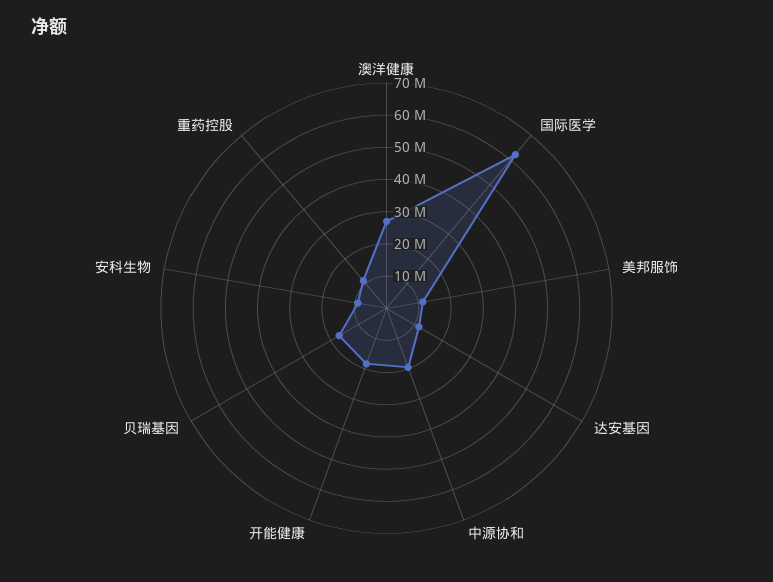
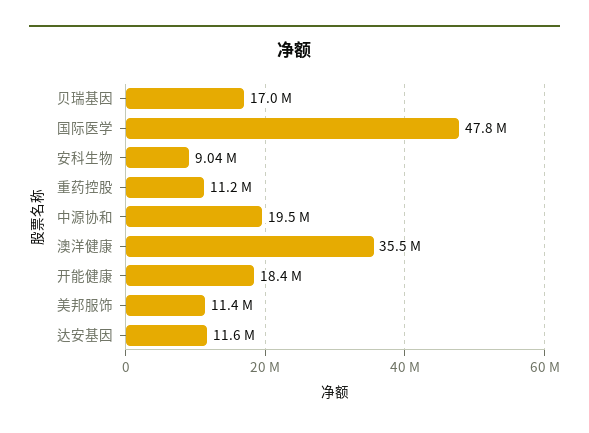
  {
-   "澳洋健康": 27500000,
+   "澳洋健康": 35500000,
-   "国际医学": 62500000,
+   "国际医学": 47800000,
    "美邦服饰": 11400000,
    "达安基因": 11600000,
    "中源协和": 19500000,
    "开能健康": 18400000,
    "贝瑞基因": 17000000,
    "安科生物": 9040000,
    "重药控股": 11200000
  }

